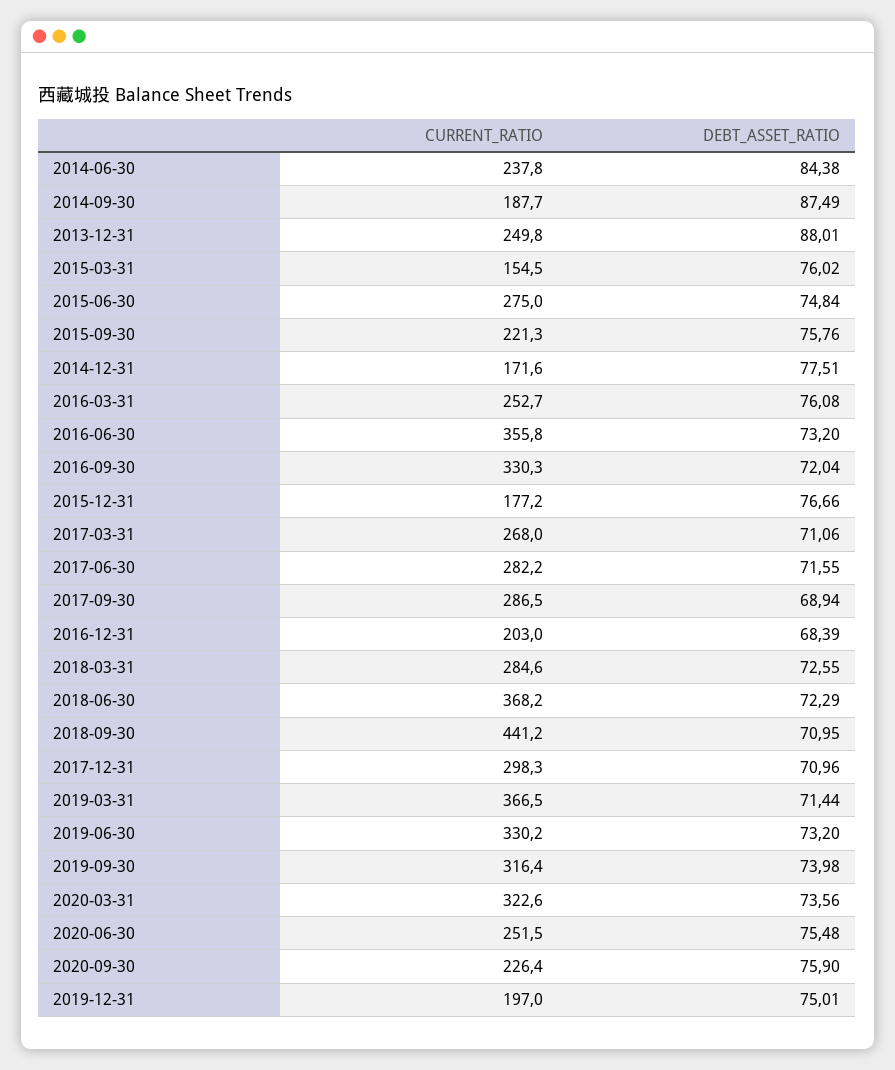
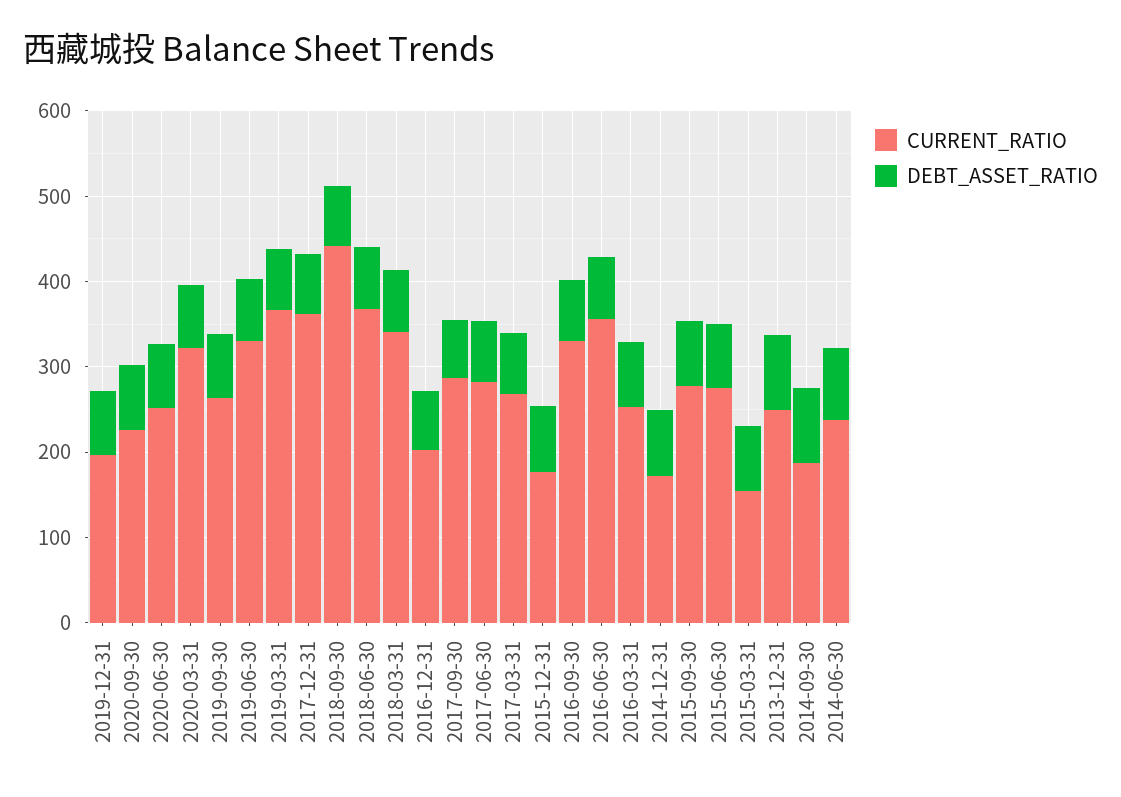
  {
    "CURRENT_RATIO": {
      "2014-06-30": 237.8,
      "2014-09-30": 187.7,
      "2013-12-31": 249.8,
      "2015-03-31": 154.5,
      "2015-06-30": 275,
-     "2015-09-30": 221.3,
+     "2015-09-30": 280,
      "2014-12-31": 171.6,
      "2016-03-31": 252.7,
      "2016-06-30": 355.8,
      "2016-09-30": 330.3,
      "2015-12-31": 177.2,
      "2017-03-31": 268,
      "2017-06-30": 282.2,
      "2017-09-30": 286.5,
      "2016-12-31": 203,
-     "2018-03-31": 284.6,
+     "2018-03-31": 340,
      "2018-06-30": 368.2,
      "2018-09-30": 441.2,
-     "2017-12-31": 298.3,
+     "2017-12-31": 360,
      "2019-03-31": 366.5,
      "2019-06-30": 330.2,
-     "2019-09-30": 316.4,
+     "2019-09-30": 260,
      "2020-03-31": 322.6,
      "2020-06-30": 251.5,
      "2020-09-30": 226.4,
      "2019-12-31": 197
    },
    "DEBT_ASSET_RATIO": {
      "2014-06-30": 84.38,
      "2014-09-30": 87.49,
      "2013-12-31": 88.01,
      "2015-03-31": 76.02,
      "2015-06-30": 74.84,
      "2015-09-30": 75.76,
      "2014-12-31": 77.51,
      "2016-03-31": 76.08,
      "2016-06-30": 73.2,
      "2016-09-30": 72.04,
      "2015-12-31": 76.66,
      "2017-03-31": 71.06,
      "2017-06-30": 71.55,
      "2017-09-30": 68.94,
      "2016-12-31": 68.39,
      "2018-03-31": 72.55,
      "2018-06-30": 72.29,
      "2018-09-30": 70.95,
      "2017-12-31": 70.96,
      "2019-03-31": 71.44,
      "2019-06-30": 73.2,
      "2019-09-30": 73.98,
      "2020-03-31": 73.56,
      "2020-06-30": 75.48,
      "2020-09-30": 75.9,
      "2019-12-31": 75.01
    }
  }

